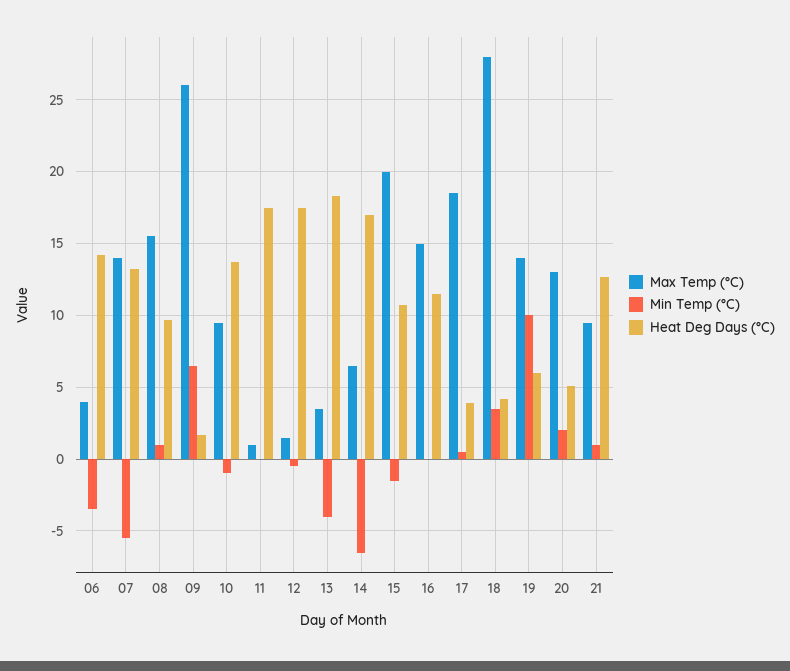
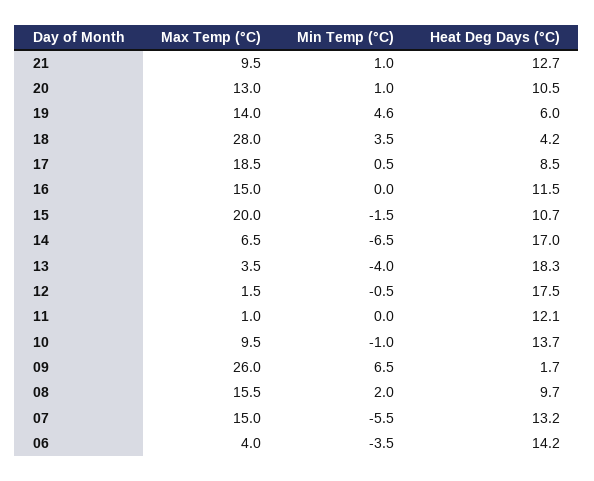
  {
    "Max Temp (°C)": {
      "06": 4,
-     "07": 14,
+     "07": 15,
      "08": 15.5,
      "09": 26,
      "10": 9.5,
      "11": 1,
      "12": 1.5,
      "13": 3.5,
      "14": 6.5,
      "15": 20,
      "16": 15,
      "17": 18.5,
      "18": 28,
      "19": 14,
      "20": 13,
      "21": 9.5
    },
    "Min Temp (°C)": {
      "06": -3.5,
      "07": -5.5,
-     "08": 1,
+     "08": 2,
      "09": 6.5,
      "10": -1,
      "11": 0,
      "12": -0.5,
      "13": -4,
      "14": -6.5,
      "15": -1.5,
      "16": 0,
      "17": 0.5,
      "18": 3.5,
-     "19": 10,
+     "19": 4.6,
-     "20": 2,
+     "20": 1,
      "21": 1
    },
    "Heat Deg Days (°C)": {
      "06": 14.2,
      "07": 13.2,
      "08": 9.7,
      "09": 1.7,
      "10": 13.7,
-     "11": 17.5,
+     "11": 12.1,
      "12": 17.5,
      "13": 18.3,
      "14": 17,
      "15": 10.7,
      "16": 11.5,
-     "17": 4,
+     "17": 8.5,
      "18": 4.2,
      "19": 6,
-     "20": 5,
+     "20": 10.5,
      "21": 12.7
    }
  }

